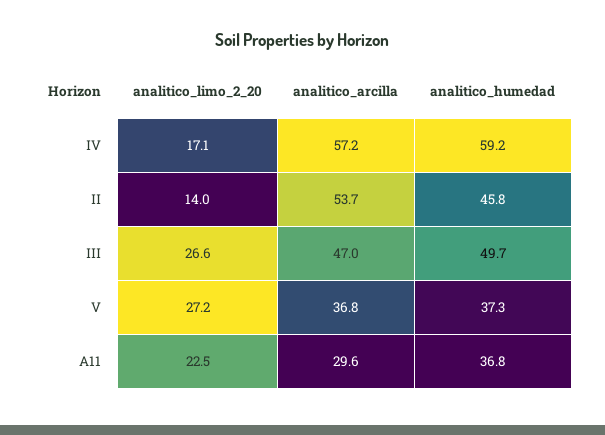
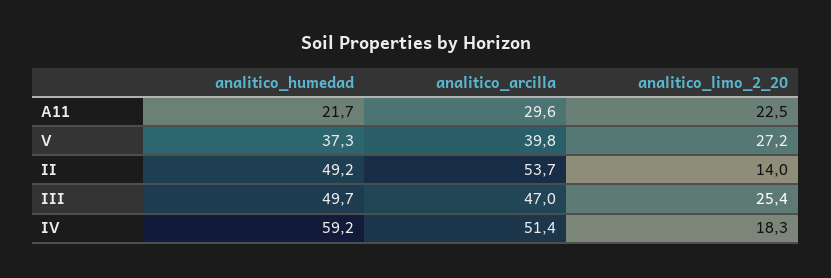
  {
    "analitico_limo_2_20": {
-     "IV": 17.1,
+     "IV": 18.3,
      "II": 14,
-     "III": 26.6,
+     "III": 25.4,
      "V": 27.2,
      "A11": 22.5
    },
    "analitico_arcilla": {
-     "IV": 57.2,
+     "IV": 51.4,
      "II": 53.7,
      "III": 47,
-     "V": 36.8,
+     "V": 39.8,
      "A11": 29.6
    },
    "analitico_humedad": {
      "IV": 59.2,
-     "II": 45.8,
+     "II": 49.2,
      "III": 49.7,
      "V": 37.3,
-     "A11": 36.8
+     "A11": 21.7
    }
  }

